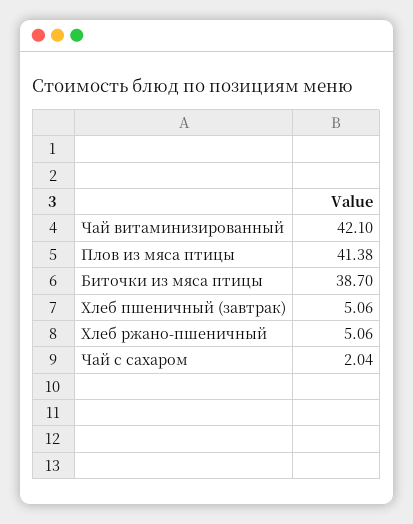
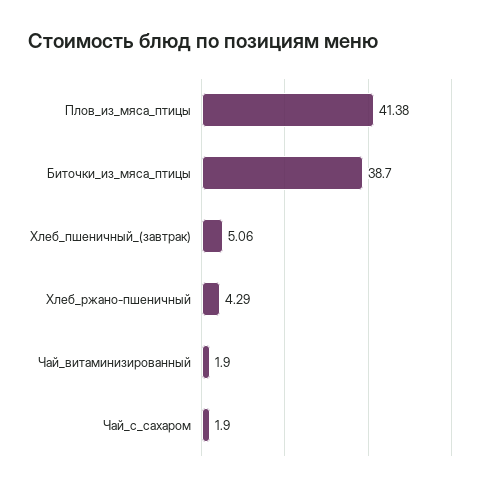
  {
-   "Чай витаминизированный": 42.1,
+   "Чай витаминизированный": 1.9,
    "Плов из мяса птицы": 41.38,
    "Биточки из мяса птицы": 38.7,
    "Хлеб пшеничный (завтрак)": 5.06,
-   "Хлеб ржано-пшеничный": 5.06,
+   "Хлеб ржано-пшеничный": 4.29,
-   "Чай с сахаром": 2.04
+   "Чай с сахаром": 1.9
  }

